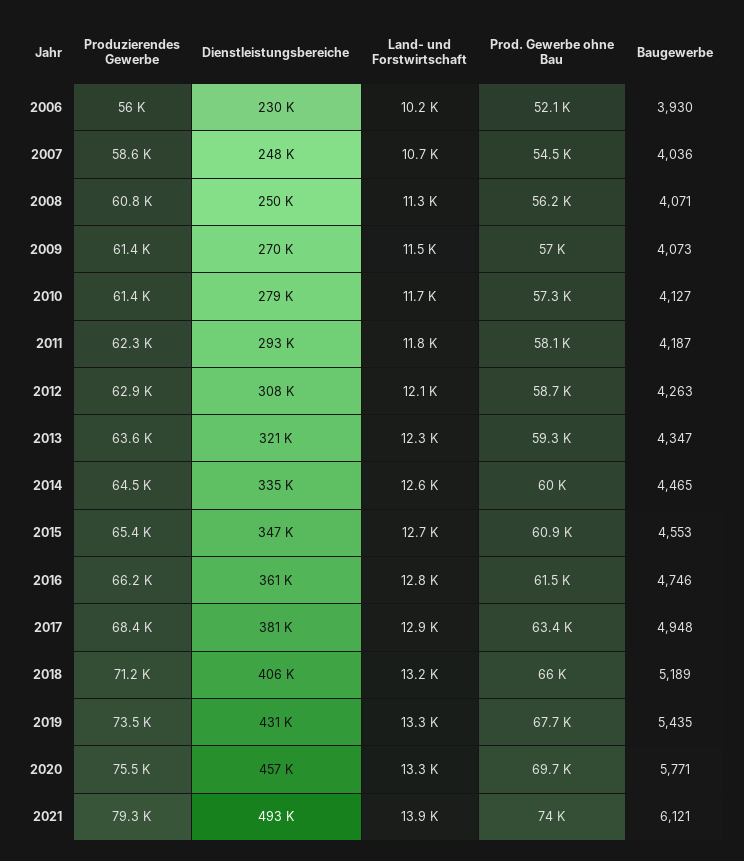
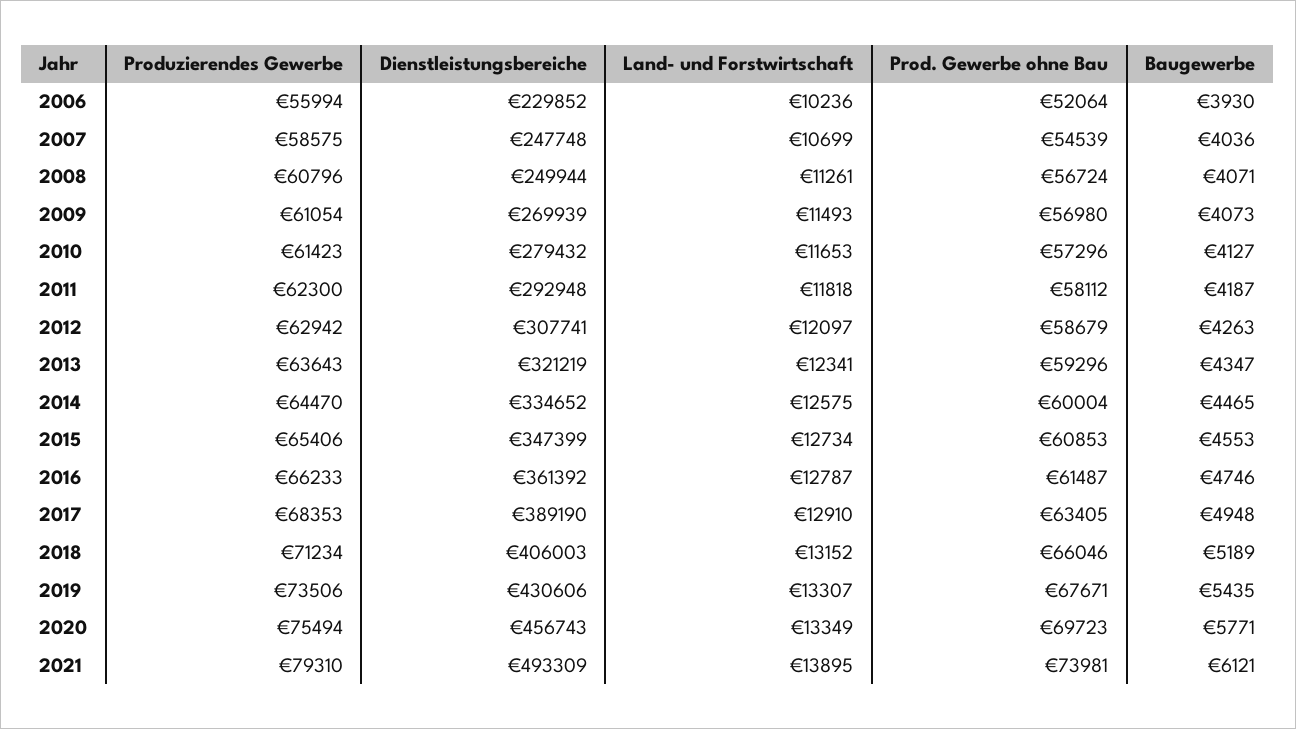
  {
    "Produzierendes Gewerbe": {
      "2006": 55994,
      "2007": 58575,
      "2008": 60796,
-     "2009": 61400,
+     "2009": 61054,
      "2010": 61423,
      "2011": 62300,
      "2012": 62942,
      "2013": 63643,
      "2014": 64470,
      "2015": 65406,
      "2016": 66233,
      "2017": 68353,
      "2018": 71234,
      "2019": 73506,
      "2020": 75494,
      "2021": 79310
    },
    "Dienstleistungsbereiche": {
      "2006": 229852,
      "2007": 247748,
      "2008": 249944,
      "2009": 269939,
      "2010": 279432,
      "2011": 292948,
      "2012": 307741,
      "2013": 321219,
      "2014": 334652,
      "2015": 347399,
      "2016": 361392,
-     "2017": 381000,
+     "2017": 389190,
      "2018": 406003,
      "2019": 430606,
      "2020": 456743,
      "2021": 493309
    },
    "Land- und Forstwirtschaft": {
      "2006": 10236,
      "2007": 10699,
      "2008": 11261,
      "2009": 11493,
      "2010": 11653,
      "2011": 11818,
      "2012": 12097,
      "2013": 12341,
      "2014": 12575,
      "2015": 12734,
      "2016": 12787,
      "2017": 12910,
      "2018": 13152,
      "2019": 13307,
      "2020": 13349,
      "2021": 13895
    },
    "Prod. Gewerbe ohne Bau": {
      "2006": 52064,
      "2007": 54539,
-     "2008": 56200,
+     "2008": 56724,
      "2009": 56980,
      "2010": 57296,
      "2011": 58112,
      "2012": 58679,
      "2013": 59296,
      "2014": 60004,
      "2015": 60853,
      "2016": 61487,
      "2017": 63405,
      "2018": 66046,
      "2019": 67671,
      "2020": 69723,
      "2021": 73981
    },
    "Baugewerbe": {
      "2006": 3930,
      "2007": 4036,
      "2008": 4071,
      "2009": 4073,
      "2010": 4127,
      "2011": 4187,
      "2012": 4263,
      "2013": 4347,
      "2014": 4465,
      "2015": 4553,
      "2016": 4746,
      "2017": 4948,
      "2018": 5189,
      "2019": 5435,
      "2020": 5771,
      "2021": 6121
    }
  }

